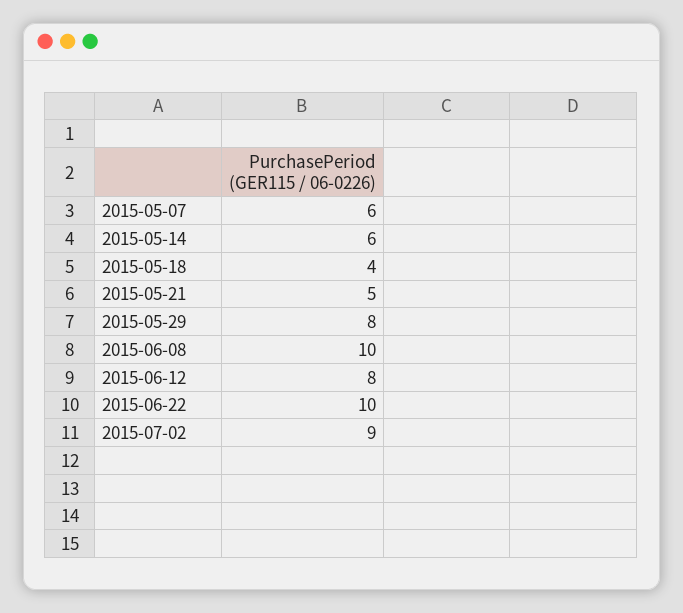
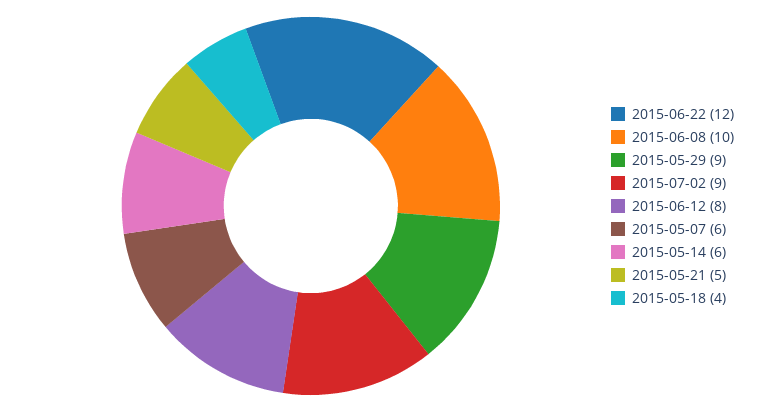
  {
    "2015-05-07": 6,
    "2015-05-14": 6,
    "2015-05-18": 4,
    "2015-05-21": 5,
-   "2015-05-29": 8,
+   "2015-05-29": 9,
    "2015-06-08": 10,
    "2015-06-12": 8,
-   "2015-06-22": 10,
+   "2015-06-22": 12,
    "2015-07-02": 9
  }

